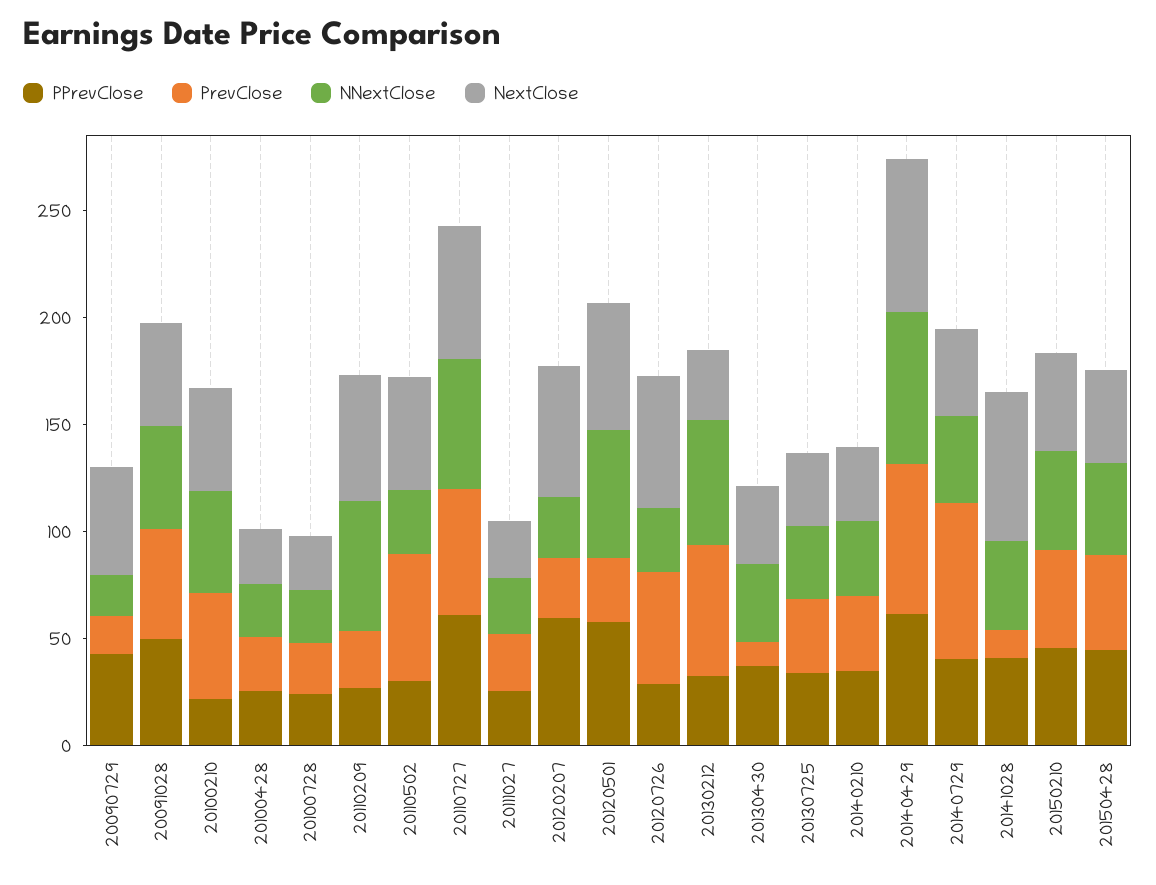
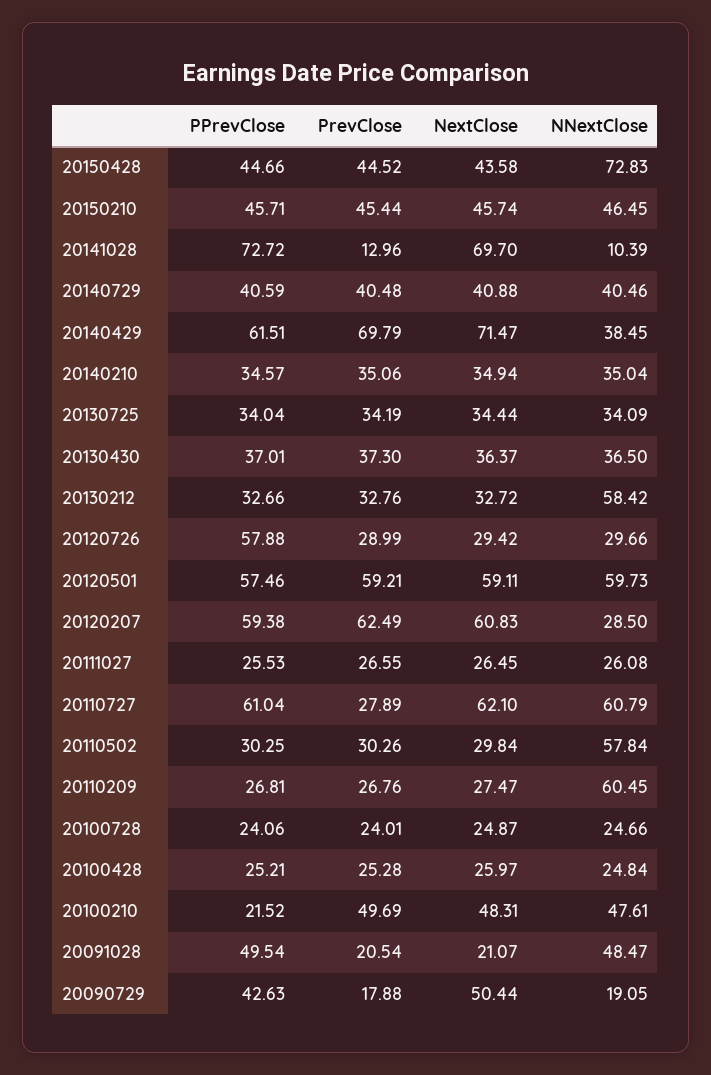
  {
    "PPrevClose": {
      "20090729": 42.63,
      "20091028": 49.54,
      "20100210": 21.52,
      "20100428": 25.21,
      "20100728": 24.06,
      "20110209": 26.81,
      "20110502": 30.25,
      "20110727": 61.04,
      "20111027": 25.53,
      "20120207": 59.38,
      "20120501": 57.46,
-     "20120726": 30,
+     "20120726": 57.88,
      "20130212": 32.66,
      "20130430": 37.01,
      "20130725": 34.04,
      "20140210": 34.57,
      "20140429": 61.51,
      "20140729": 40.59,
-     "20141028": 40,
+     "20141028": 72.72,
      "20150210": 45.71,
      "20150428": 44.66
    },
    "PrevClose": {
      "20090729": 17.88,
-     "20091028": 50,
+     "20091028": 20.54,
      "20100210": 49.69,
      "20100428": 25.28,
      "20100728": 24.01,
      "20110209": 26.76,
-     "20110502": 60,
+     "20110502": 30.26,
-     "20110727": 60,
+     "20110727": 27.89,
      "20111027": 26.55,
-     "20120207": 30,
+     "20120207": 62.49,
-     "20120501": 30,
+     "20120501": 59.21,
-     "20120726": 50,
+     "20120726": 28.99,
-     "20130212": 60,
+     "20130212": 32.76,
-     "20130430": 10,
+     "20130430": 37.3,
      "20130725": 34.19,
      "20140210": 35.06,
      "20140429": 69.79,
-     "20140729": 70,
+     "20140729": 40.48,
      "20141028": 12.96,
      "20150210": 45.44,
      "20150428": 44.52
    },
    "NNextClose": {
      "20090729": 19.05,
      "20091028": 48.47,
      "20100210": 47.61,
      "20100428": 24.84,
      "20100728": 24.66,
      "20110209": 60.45,
-     "20110502": 30,
+     "20110502": 57.84,
      "20110727": 60.79,
      "20111027": 26.08,
      "20120207": 28.5,
      "20120501": 59.73,
      "20120726": 29.66,
      "20130212": 58.42,
      "20130430": 36.5,
      "20130725": 34.09,
      "20140210": 35.04,
-     "20140429": 70,
+     "20140429": 38.45,
      "20140729": 40.46,
-     "20141028": 40,
+     "20141028": 10.39,
      "20150210": 46.45,
-     "20150428": 40
+     "20150428": 72.83
    },
    "NextClose": {
      "20090729": 50.44,
-     "20091028": 50,
+     "20091028": 21.07,
      "20100210": 48.31,
      "20100428": 25.97,
      "20100728": 24.87,
-     "20110209": 60,
+     "20110209": 27.47,
-     "20110502": 50,
+     "20110502": 29.84,
      "20110727": 62.1,
      "20111027": 26.45,
      "20120207": 60.83,
      "20120501": 59.11,
-     "20120726": 60,
+     "20120726": 29.42,
      "20130212": 32.72,
      "20130430": 36.37,
      "20130725": 34.44,
      "20140210": 34.94,
      "20140429": 71.47,
      "20140729": 40.88,
      "20141028": 69.7,
      "20150210": 45.74,
      "20150428": 43.58
    }
  }

